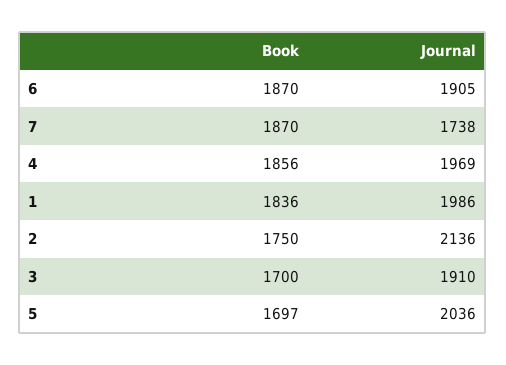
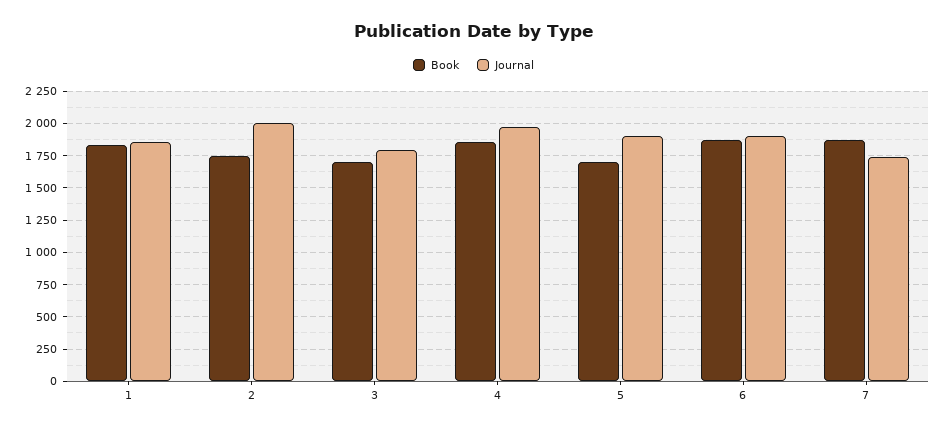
  {
    "Book": {
      "6": 1870,
      "7": 1870,
      "4": 1856,
      "1": 1836,
      "2": 1750,
      "3": 1700,
      "5": 1697
    },
    "Journal": {
      "6": 1905,
      "7": 1738,
      "4": 1969,
-     "1": 1986,
+     "1": 1850,
-     "2": 2136,
+     "2": 2000,
-     "3": 1910,
+     "3": 1800,
-     "5": 2036
+     "5": 1900
    }
  }

